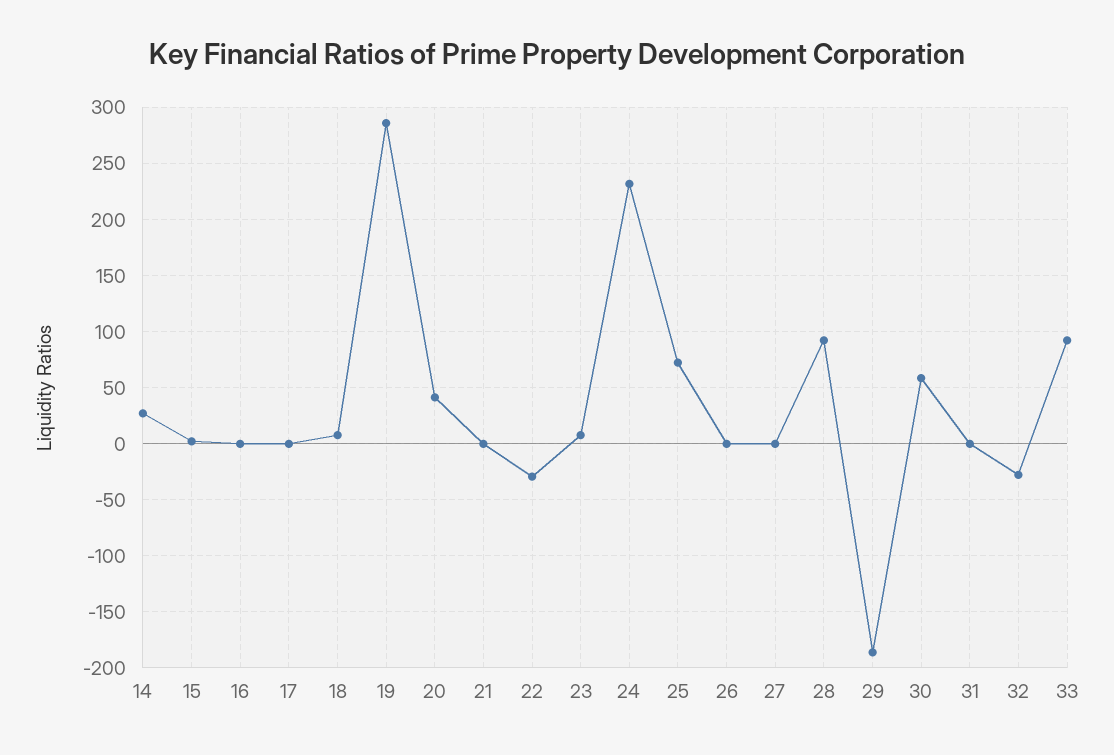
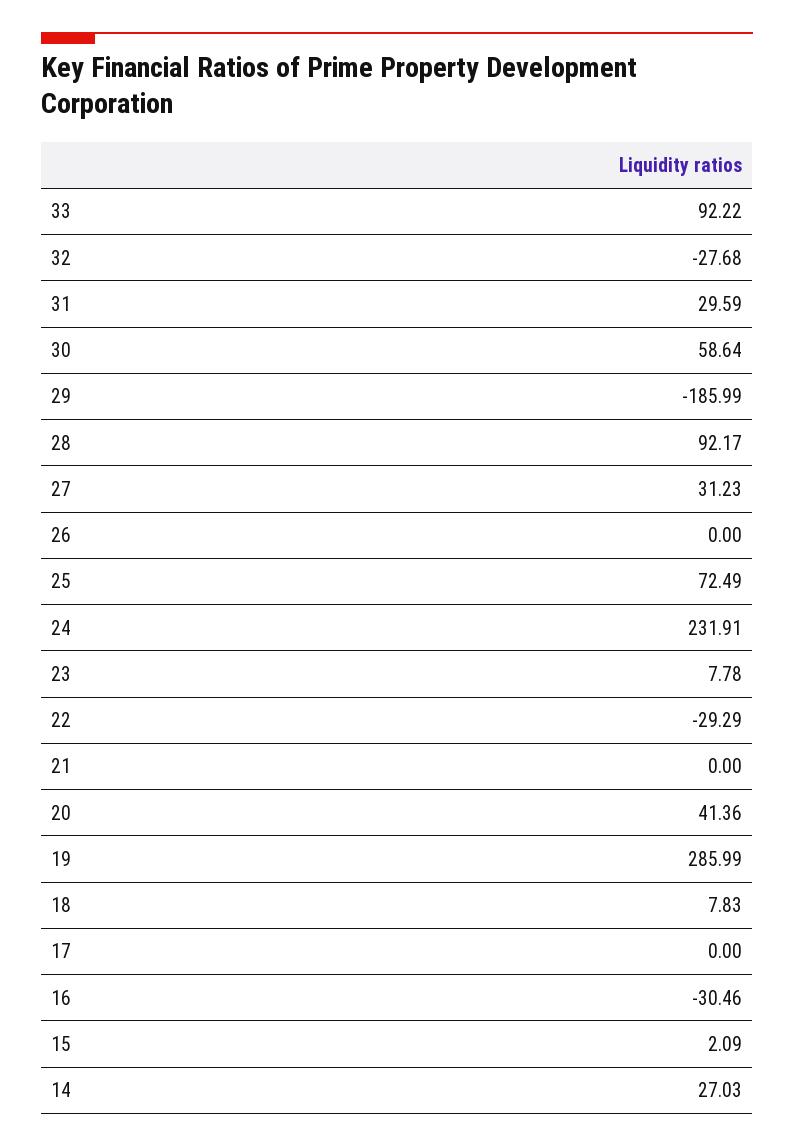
  {
    "14": 27.03,
    "15": 2.09,
-   "16": 0,
+   "16": -30.46,
    "17": 0,
    "18": 7.83,
    "19": 285.99,
    "20": 41.36,
    "21": 0,
    "22": -29.29,
    "23": 7.78,
    "24": 231.91,
    "25": 72.49,
    "26": 0,
-   "27": 0,
+   "27": 31.23,
    "28": 92.17,
    "29": -185.99,
    "30": 58.64,
-   "31": 0,
+   "31": 29.59,
    "32": -27.68,
    "33": 92.22
  }

